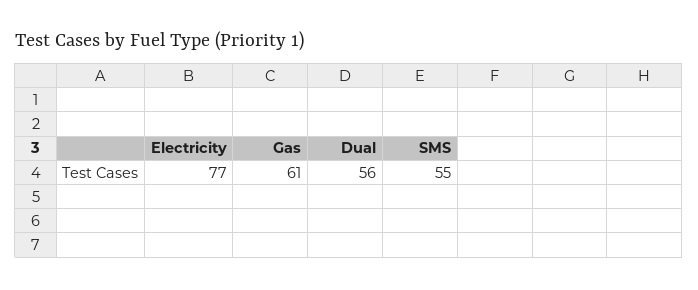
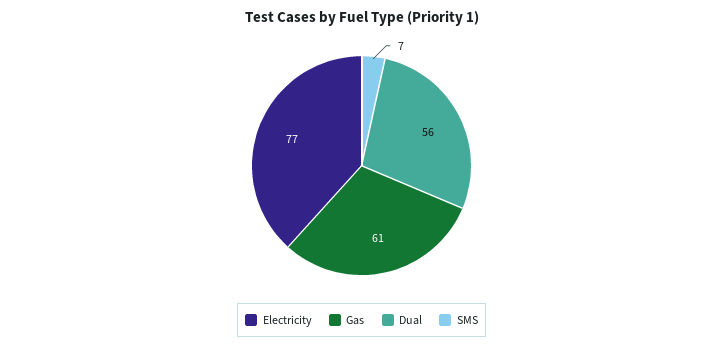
  {
    "Electricity": 77,
    "Gas": 61,
    "Dual": 56,
-   "SMS": 55
+   "SMS": 7
  }

